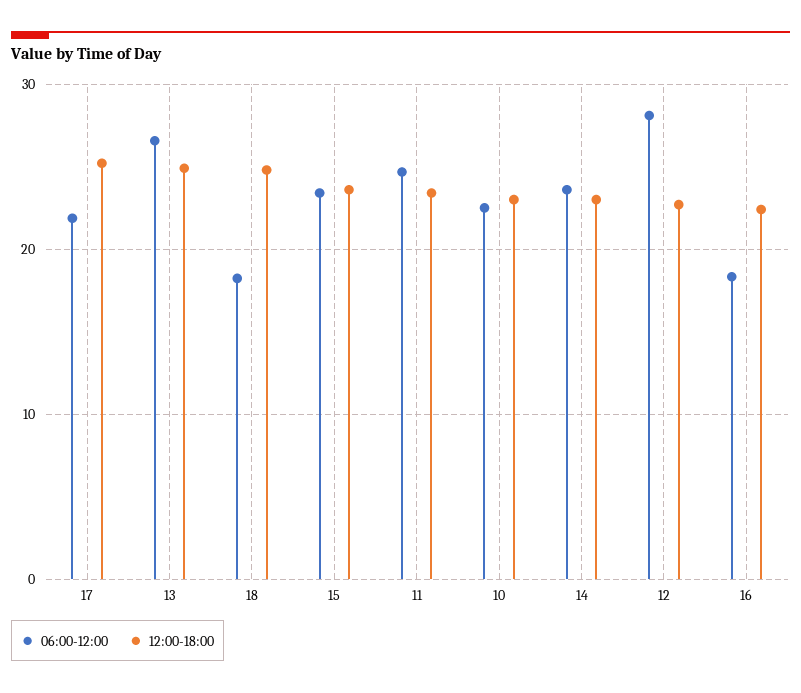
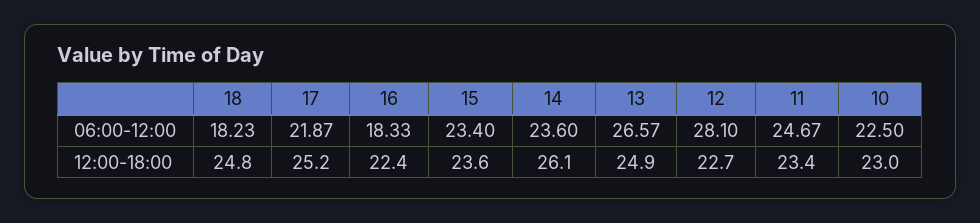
  {
    "06:00-12:00": {
      "17": 21.87,
      "13": 26.57,
      "18": 18.23,
      "15": 23.4,
      "11": 24.67,
      "10": 22.5,
      "14": 23.6,
      "12": 28.1,
      "16": 18.33
    },
    "12:00-18:00": {
      "17": 25.2,
      "13": 24.9,
      "18": 24.8,
      "15": 23.6,
      "11": 23.4,
      "10": 23,
-     "14": 23,
+     "14": 26.1,
      "12": 22.7,
      "16": 22.4
    }
  }

